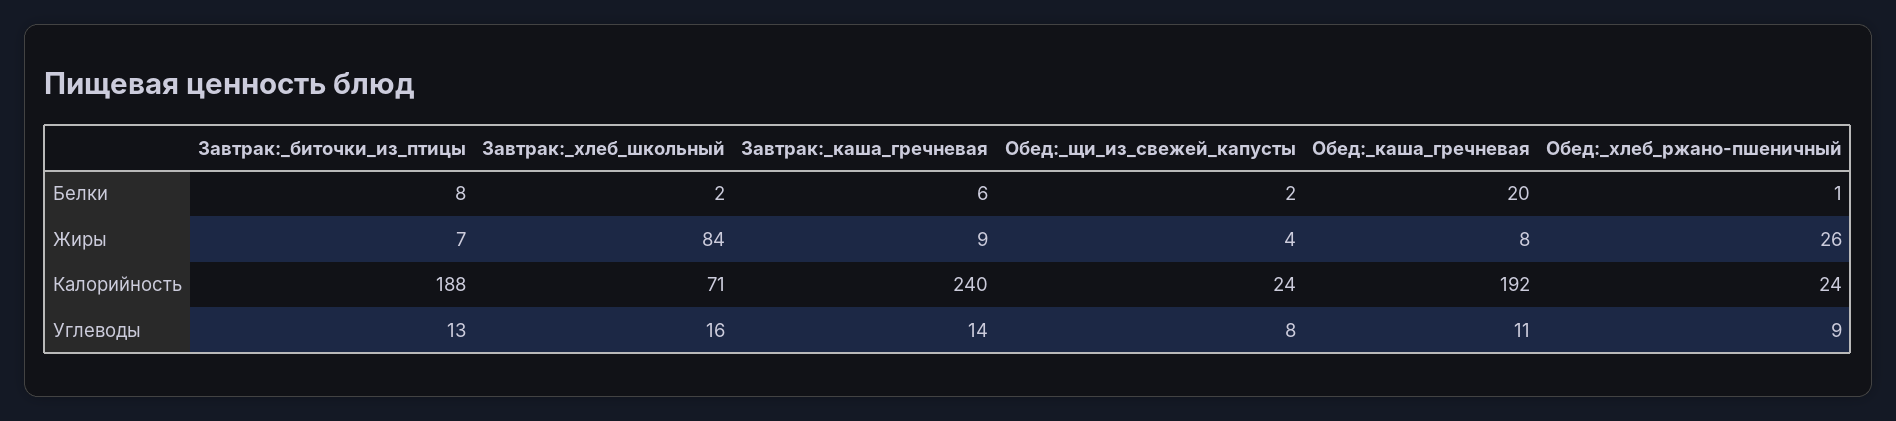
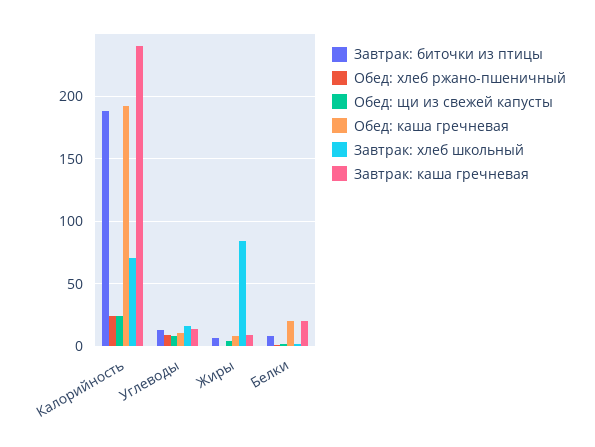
  {
    "Завтрак:_биточки_из_птицы": {
      "Белки": 8,
      "Жиры": 7,
      "Калорийность": 188,
      "Углеводы": 13
    },
    "Завтрак:_хлеб_школьный": {
      "Белки": 2,
      "Жиры": 84,
      "Калорийность": 71,
      "Углеводы": 16
    },
    "Завтрак:_каша_гречневая": {
-     "Белки": 6,
+     "Белки": 20,
      "Жиры": 9,
      "Калорийность": 240,
      "Углеводы": 14
    },
    "Обед:_щи_из_свежей_капусты": {
      "Белки": 2,
      "Жиры": 4,
      "Калорийность": 24,
      "Углеводы": 8
    },
    "Обед:_каша_гречневая": {
      "Белки": 20,
      "Жиры": 8,
      "Калорийность": 192,
      "Углеводы": 11
    },
    "Обед:_хлеб_ржано-пшеничный": {
      "Белки": 1,
-     "Жиры": 26,
+     "Жиры": 0,
      "Калорийность": 24,
      "Углеводы": 9
    }
  }

